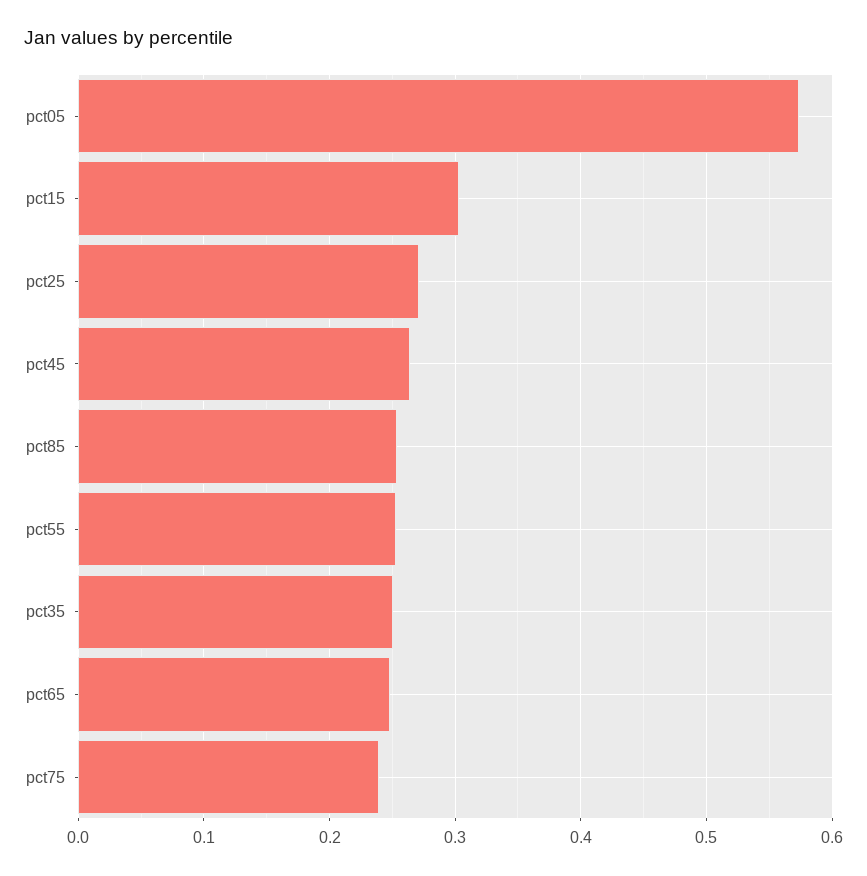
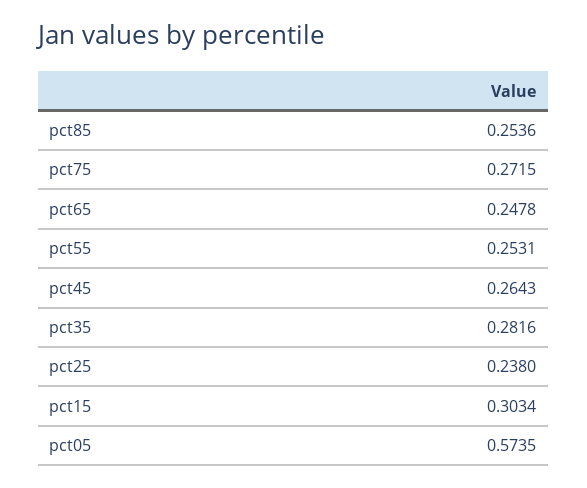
  {
    "pct05": 0.5735,
    "pct15": 0.3034,
-   "pct25": 0.27,
+   "pct25": 0.238,
    "pct45": 0.2643,
    "pct85": 0.2536,
    "pct55": 0.2531,
-   "pct35": 0.25,
+   "pct35": 0.2816,
    "pct65": 0.2478,
-   "pct75": 0.24
+   "pct75": 0.2715
  }

